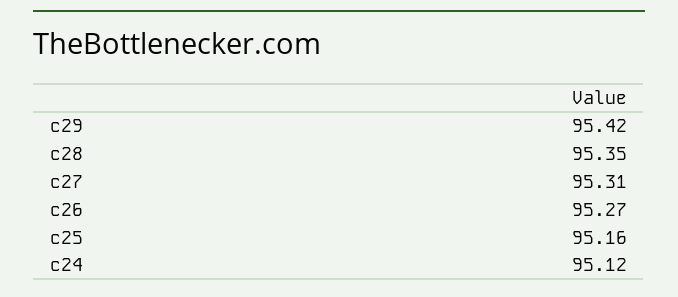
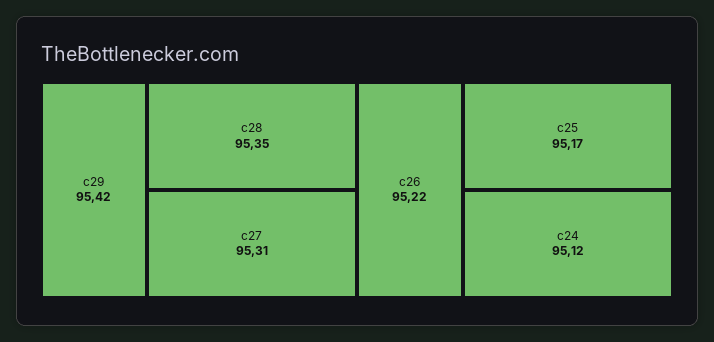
  {
    "c29": 95.42,
    "c28": 95.35,
    "c27": 95.31,
-   "c26": 95.27,
+   "c26": 95.22,
-   "c25": 95.16,
+   "c25": 95.17,
    "c24": 95.12
  }

